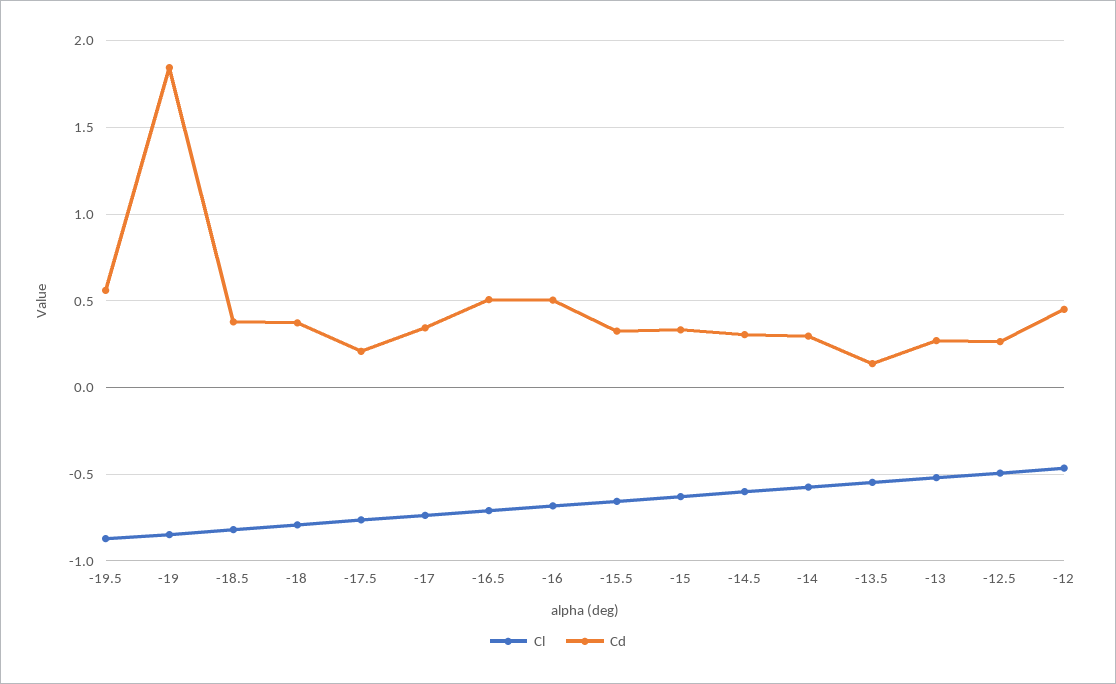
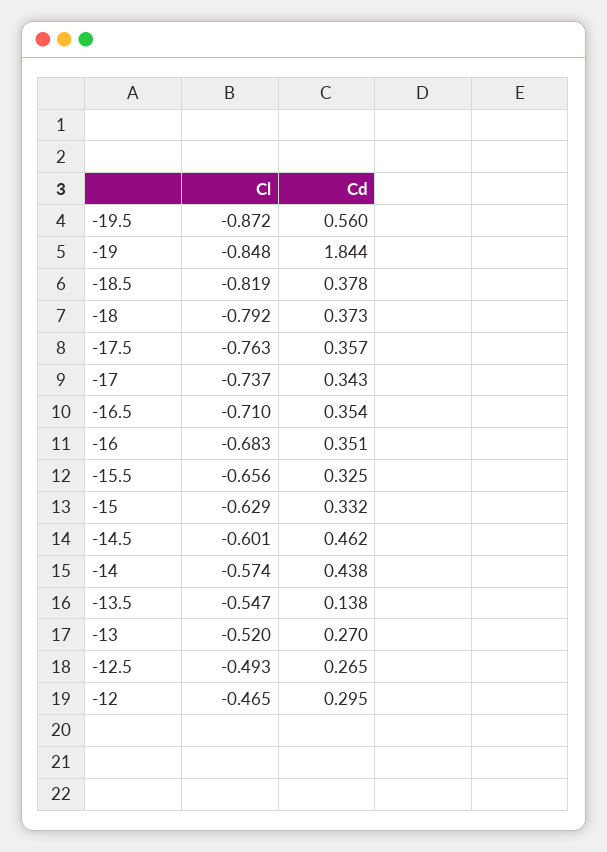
  {
    "Cl": {
      "-19.5": -0.872,
      "-19": -0.848,
      "-18.5": -0.819,
      "-18": -0.792,
      "-17.5": -0.763,
      "-17": -0.737,
      "-16.5": -0.71,
      "-16": -0.683,
      "-15.5": -0.656,
      "-15": -0.629,
      "-14.5": -0.601,
      "-14": -0.574,
      "-13.5": -0.547,
      "-13": -0.52,
      "-12.5": -0.493,
      "-12": -0.465
    },
    "Cd": {
      "-19.5": 0.56,
      "-19": 1.844,
      "-18.5": 0.378,
      "-18": 0.373,
-     "-17.5": 0.2,
+     "-17.5": 0.357,
      "-17": 0.343,
-     "-16.5": 0.5,
+     "-16.5": 0.354,
-     "-16": 0.5,
+     "-16": 0.351,
      "-15.5": 0.325,
      "-15": 0.332,
-     "-14.5": 0.3,
+     "-14.5": 0.462,
-     "-14": 0.3,
+     "-14": 0.438,
      "-13.5": 0.138,
      "-13": 0.27,
      "-12.5": 0.265,
-     "-12": 0.45
+     "-12": 0.295
    }
  }

